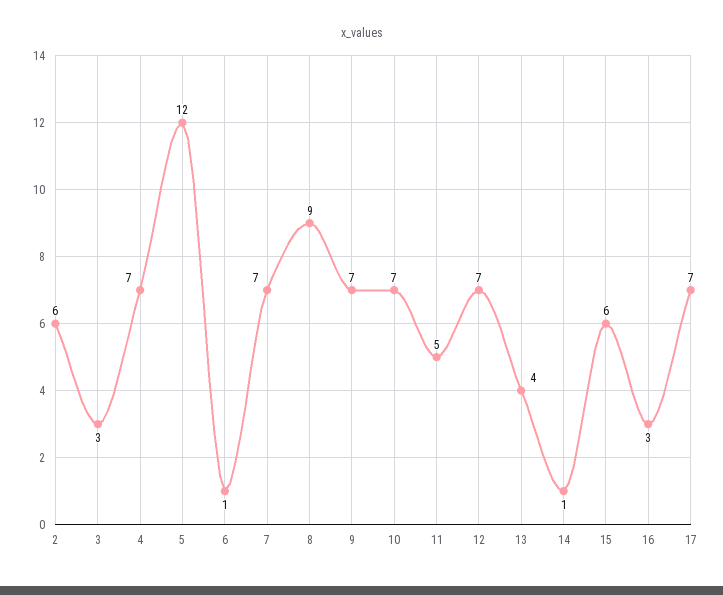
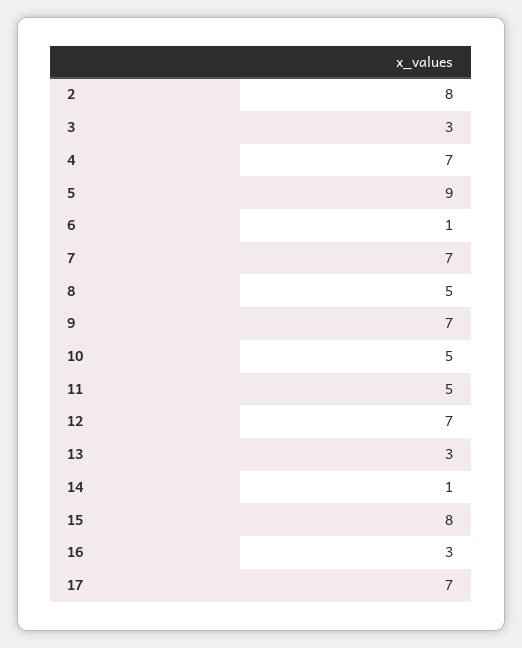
  {
-   "2": 6,
+   "2": 8,
    "3": 3,
    "4": 7,
-   "5": 12,
+   "5": 9,
    "6": 1,
    "7": 7,
-   "8": 9,
+   "8": 5,
    "9": 7,
-   "10": 7,
+   "10": 5,
    "11": 5,
    "12": 7,
-   "13": 4,
+   "13": 3,
    "14": 1,
-   "15": 6,
+   "15": 8,
    "16": 3,
    "17": 7
  }

